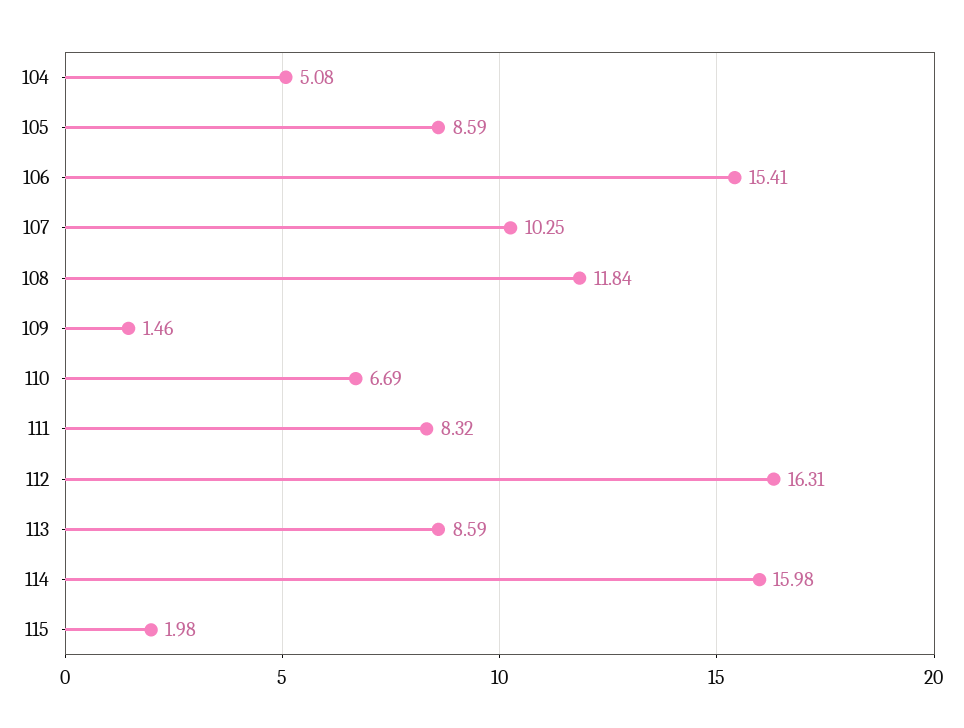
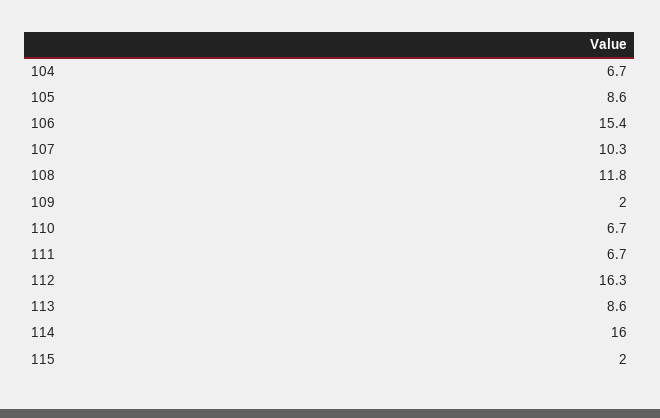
  {
-   "104": 5.08,
+   "104": 6.7,
    "105": 8.59,
    "106": 15.41,
    "107": 10.25,
    "108": 11.84,
-   "109": 1.46,
+   "109": 2,
    "110": 6.69,
-   "111": 8.32,
+   "111": 6.7,
    "112": 16.31,
    "113": 8.59,
    "114": 15.98,
    "115": 1.98
  }

